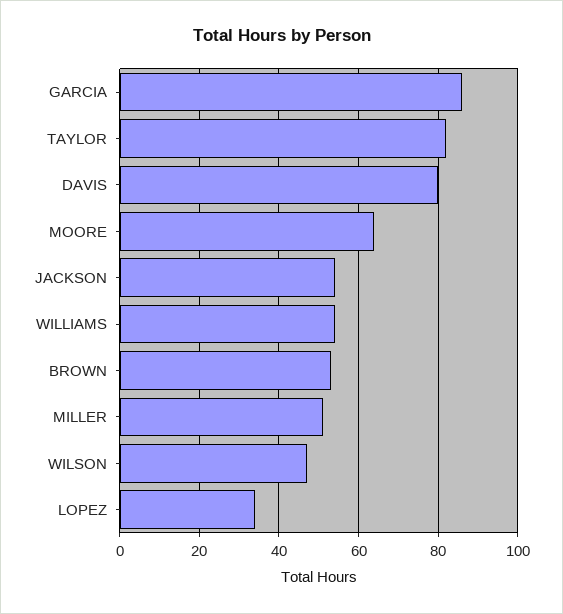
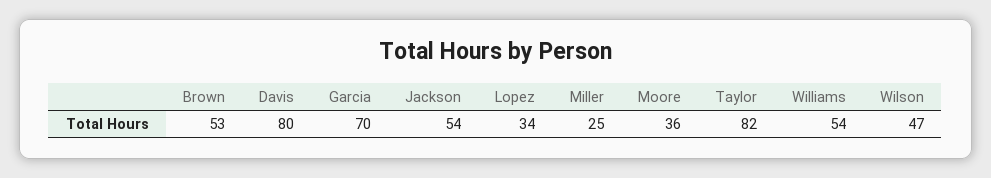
  {
-   "GARCIA": 85,
+   "GARCIA": 70,
    "TAYLOR": 82,
    "DAVIS": 80,
-   "MOORE": 65,
+   "MOORE": 36,
    "JACKSON": 54,
    "WILLIAMS": 54,
    "BROWN": 53,
-   "MILLER": 50,
+   "MILLER": 25,
    "WILSON": 47,
    "LOPEZ": 34
  }

